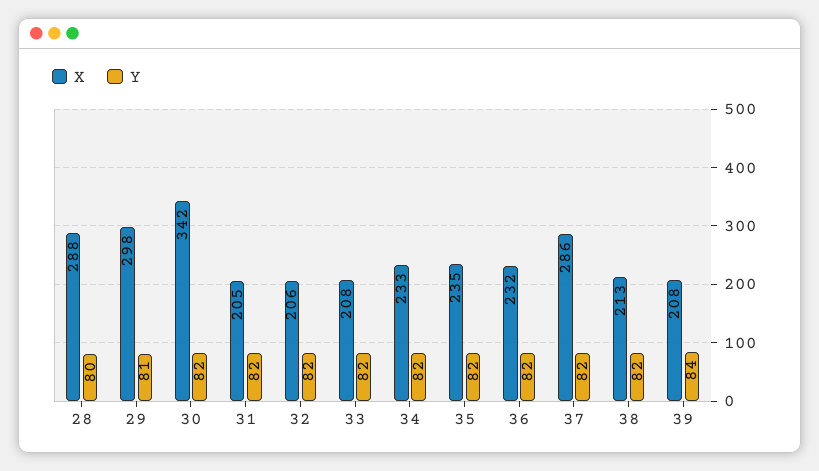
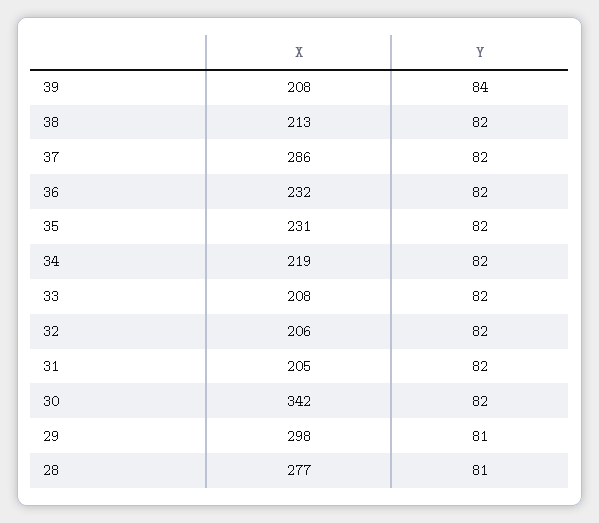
  {
    "X": {
-     "28": 288,
+     "28": 277,
      "29": 298,
      "30": 342,
      "31": 205,
      "32": 206,
      "33": 208,
-     "34": 233,
+     "34": 219,
-     "35": 235,
+     "35": 231,
      "36": 232,
      "37": 286,
      "38": 213,
      "39": 208
    },
    "Y": {
-     "28": 80,
+     "28": 81,
      "29": 81,
      "30": 82,
      "31": 82,
      "32": 82,
      "33": 82,
      "34": 82,
      "35": 82,
      "36": 82,
      "37": 82,
      "38": 82,
      "39": 84
    }
  }

